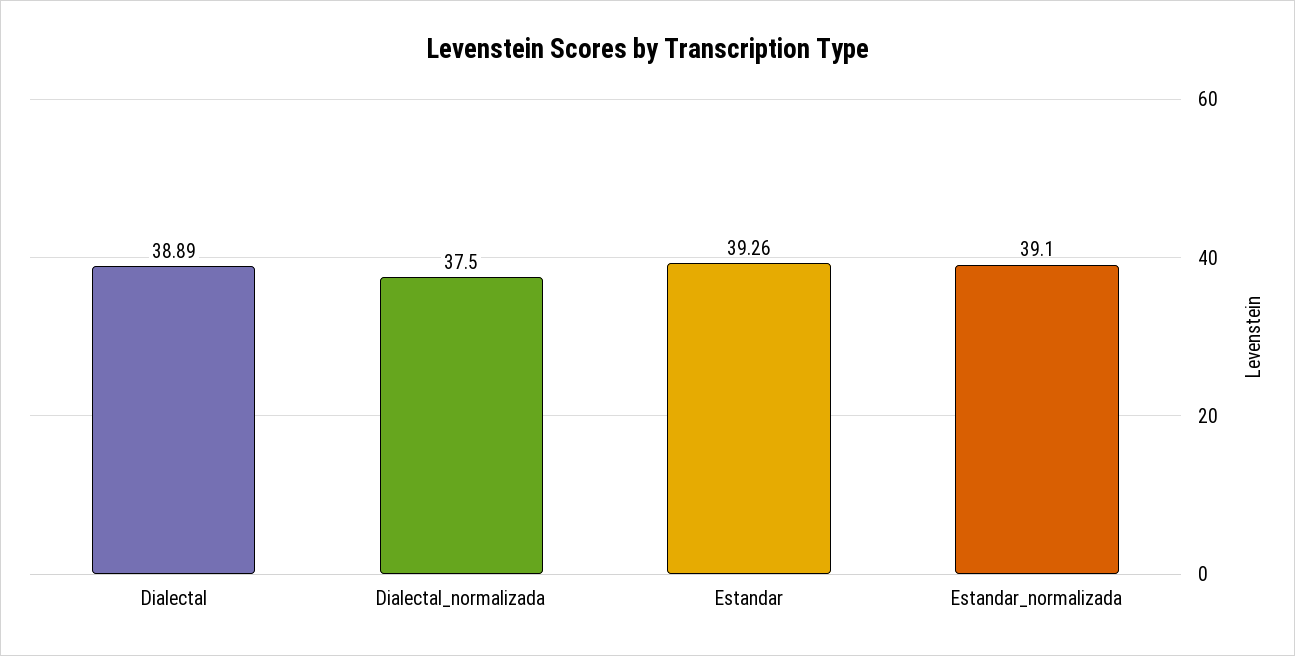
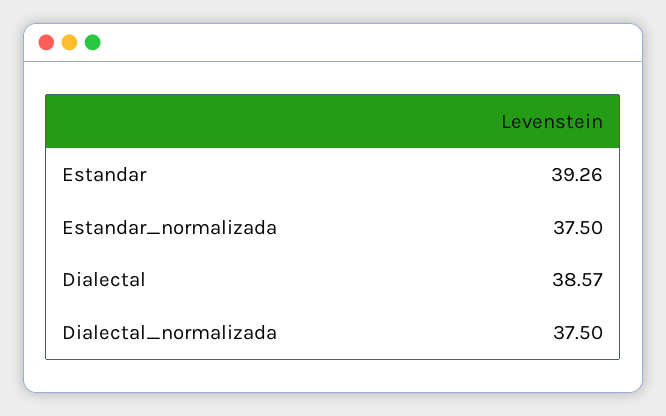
  {
-   "Dialectal": 38.89,
+   "Dialectal": 38.57,
    "Dialectal_normalizada": 37.5,
    "Estandar": 39.26,
-   "Estandar_normalizada": 39.1
+   "Estandar_normalizada": 37.5
  }

